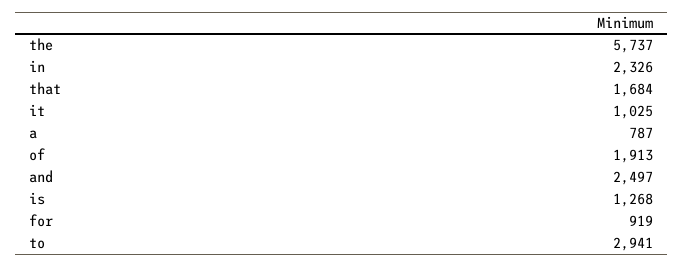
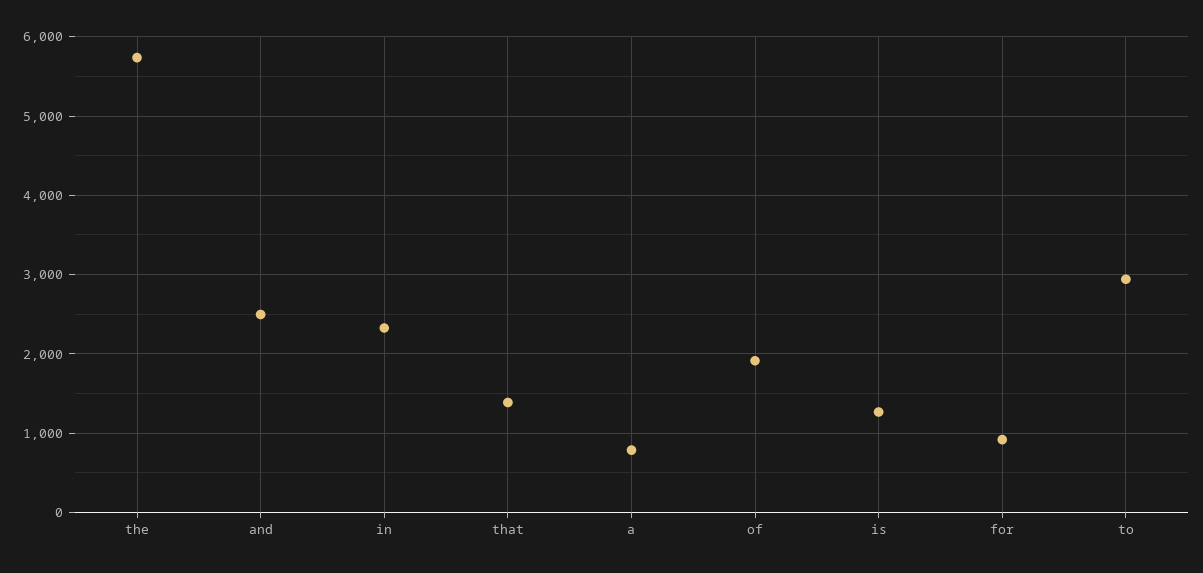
  {
    "the": 5737,
    "in": 2326,
-   "that": 1684,
+   "that": 1400,
-   "it": 1025,
    "a": 787,
    "of": 1913,
    "and": 2497,
    "is": 1268,
    "for": 919,
    "to": 2941
  }

